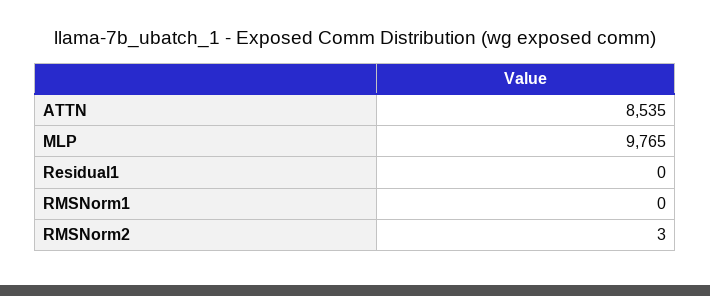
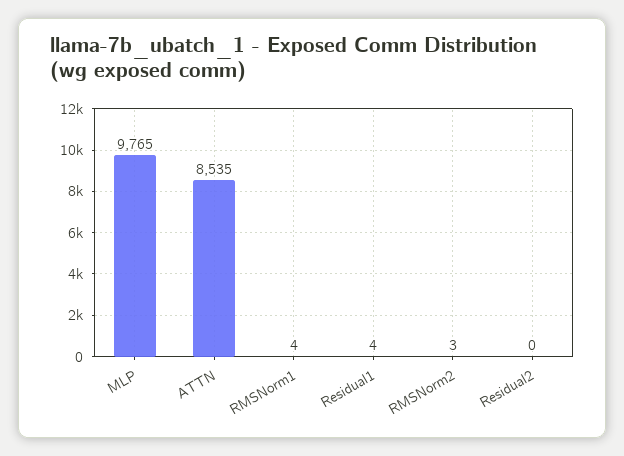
  {
    "ATTN": 8535,
    "MLP": 9765,
-   "Residual1": 0,
+   "Residual1": 4,
-   "RMSNorm1": 0,
+   "RMSNorm1": 4,
-   "RMSNorm2": 3
+   "RMSNorm2": 3,
+   "Residual2": 0
  }

